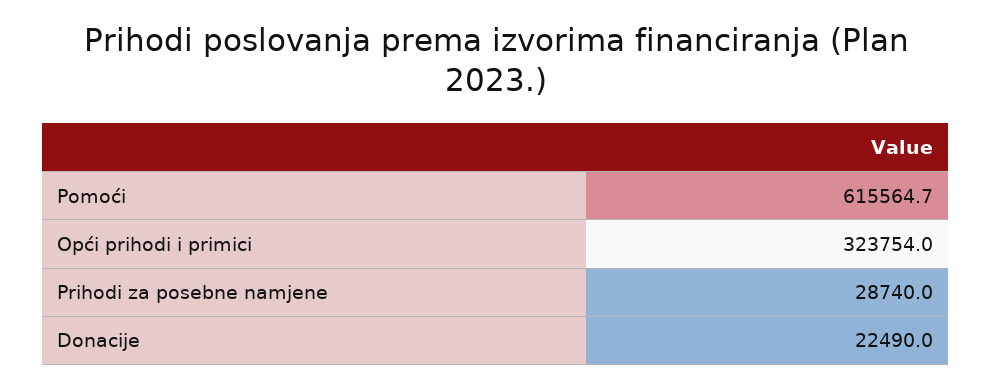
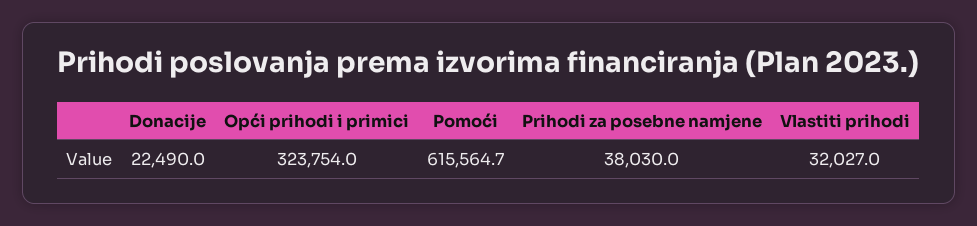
  {
    "Pomoći": 615564.7,
    "Opći prihodi i primici": 323754,
-   "Prihodi za posebne namjene": 28740,
+   "Prihodi za posebne namjene": 38030,
-   "Donacije": 22490
+   "Donacije": 22490,
+   "Vlastiti prihodi": 32027
  }

